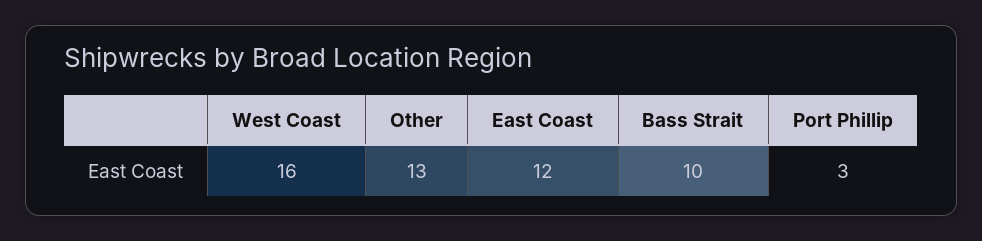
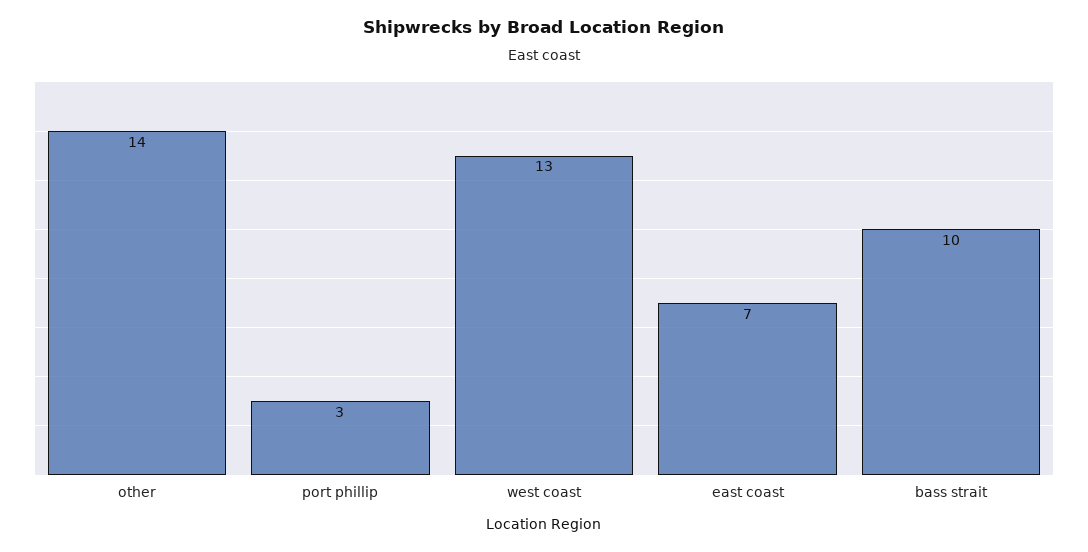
  {
-   "West Coast": 16,
+   "West Coast": 13,
-   "Other": 13,
+   "Other": 14,
-   "East Coast": 12,
+   "East Coast": 7,
    "Bass Strait": 10,
    "Port Phillip": 3
  }

